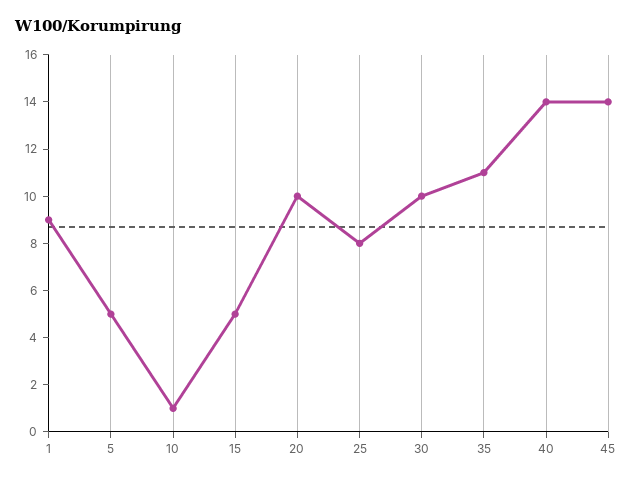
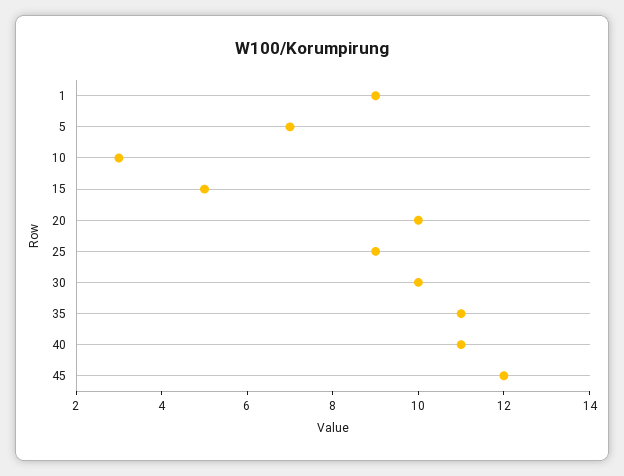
  {
    "1": 9,
-   "5": 5,
+   "5": 7,
-   "10": 1,
+   "10": 3,
    "15": 5,
    "20": 10,
-   "25": 8,
+   "25": 9,
    "30": 10,
    "35": 11,
-   "40": 14,
+   "40": 11,
-   "45": 14
+   "45": 12
  }

